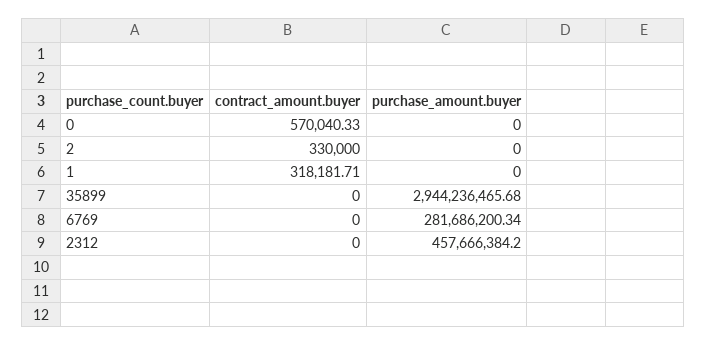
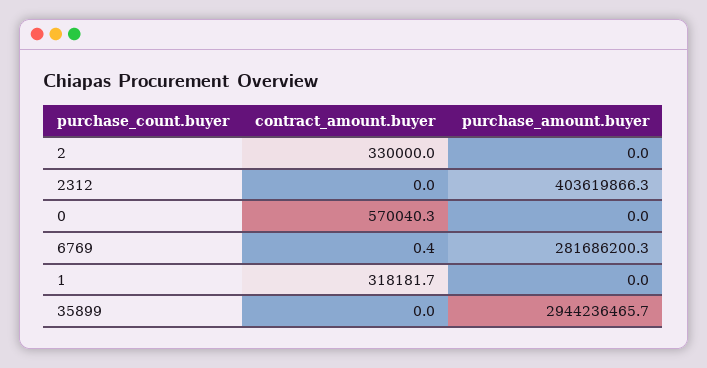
  {
    "contract_amount.buyer": {
      "0": 570040.33,
      "2": 330000,
      "1": 318181.71,
      "35899": 0,
-     "6769": 0,
+     "6769": 0.4,
      "2312": 0
    },
    "purchase_amount.buyer": {
      "0": 0,
      "2": 0,
      "1": 0,
      "35899": 2944236465.68,
      "6769": 281686200.34,
-     "2312": 457666384.2
+     "2312": 403619866.3
    }
  }

